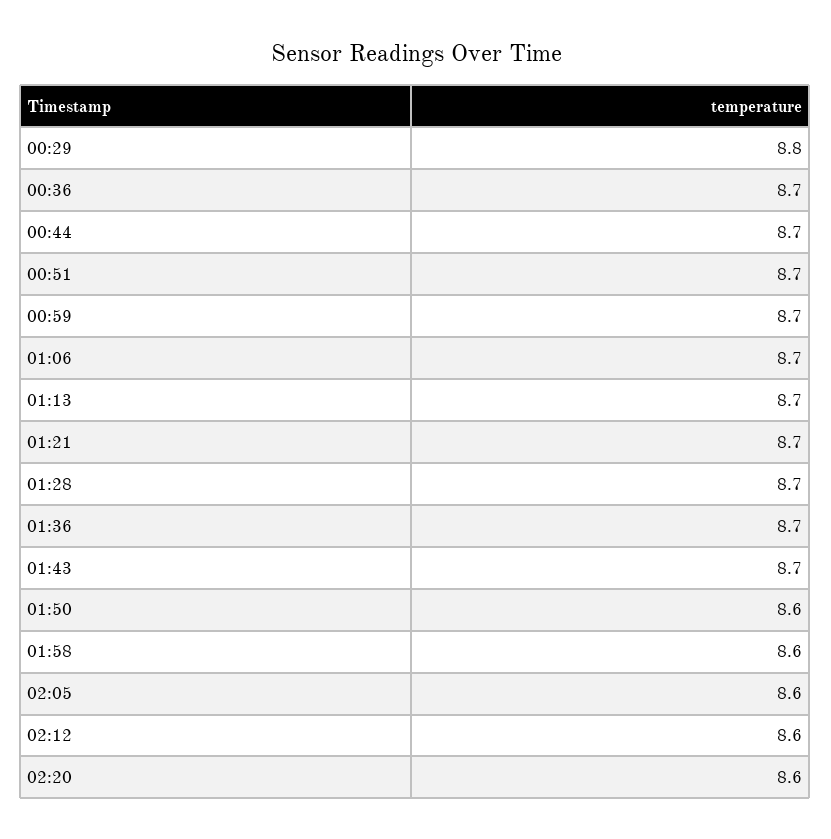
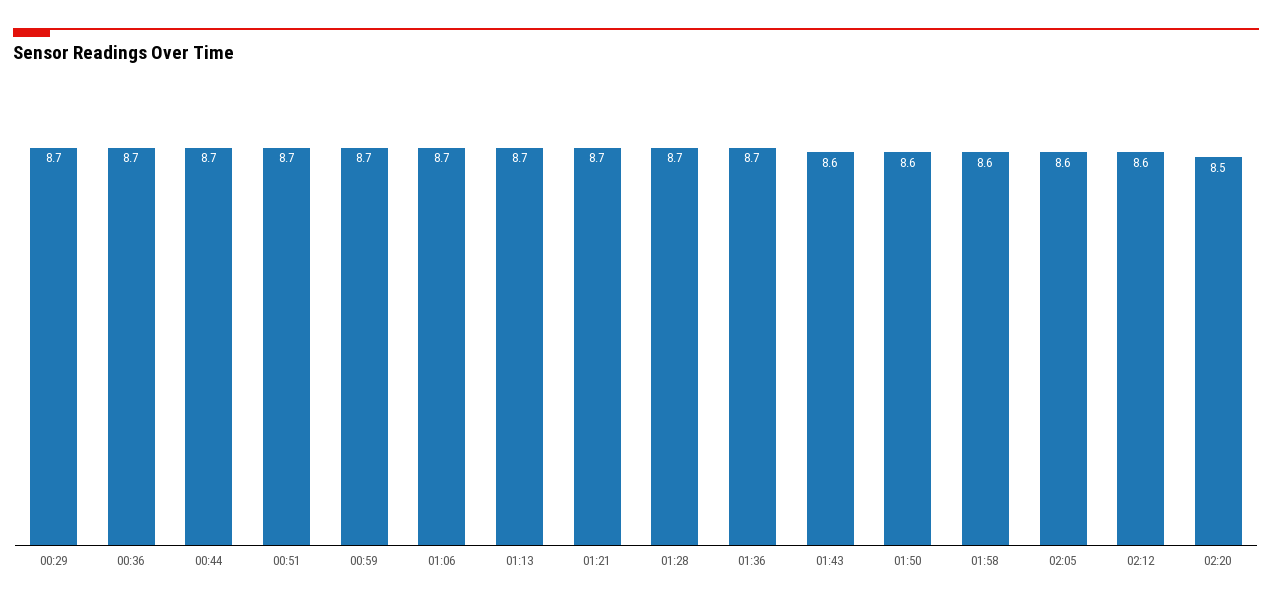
  {
-   "00:29": 8.8,
+   "00:29": 8.7,
    "00:36": 8.7,
    "00:44": 8.7,
    "00:51": 8.7,
    "00:59": 8.7,
    "01:06": 8.7,
    "01:13": 8.7,
    "01:21": 8.7,
    "01:28": 8.7,
    "01:36": 8.7,
-   "01:43": 8.7,
+   "01:43": 8.6,
    "01:50": 8.6,
    "01:58": 8.6,
    "02:05": 8.6,
    "02:12": 8.6,
-   "02:20": 8.6
+   "02:20": 8.5
  }

